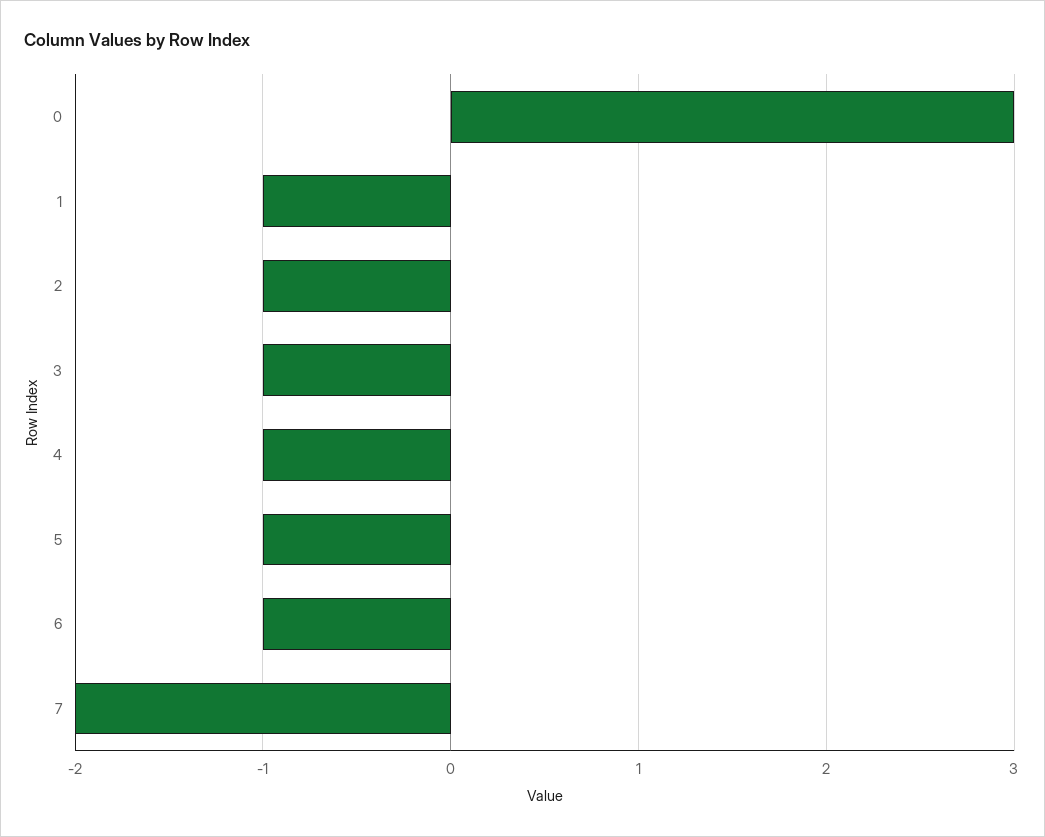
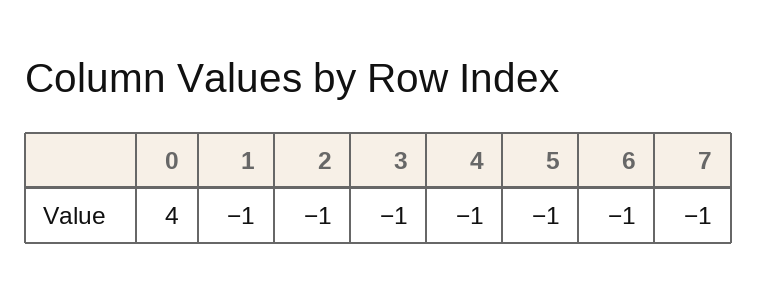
  {
-   "0": 3,
+   "0": 4,
    "1": -1,
    "2": -1,
    "3": -1,
    "4": -1,
    "5": -1,
    "6": -1,
-   "7": -2
+   "7": -1
  }

